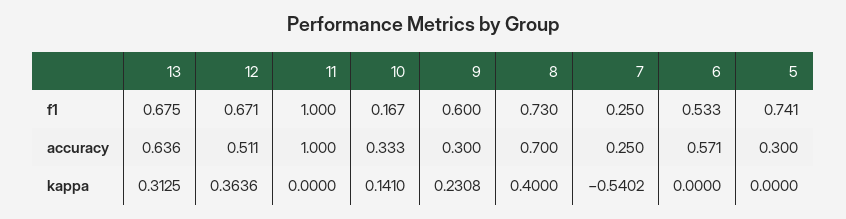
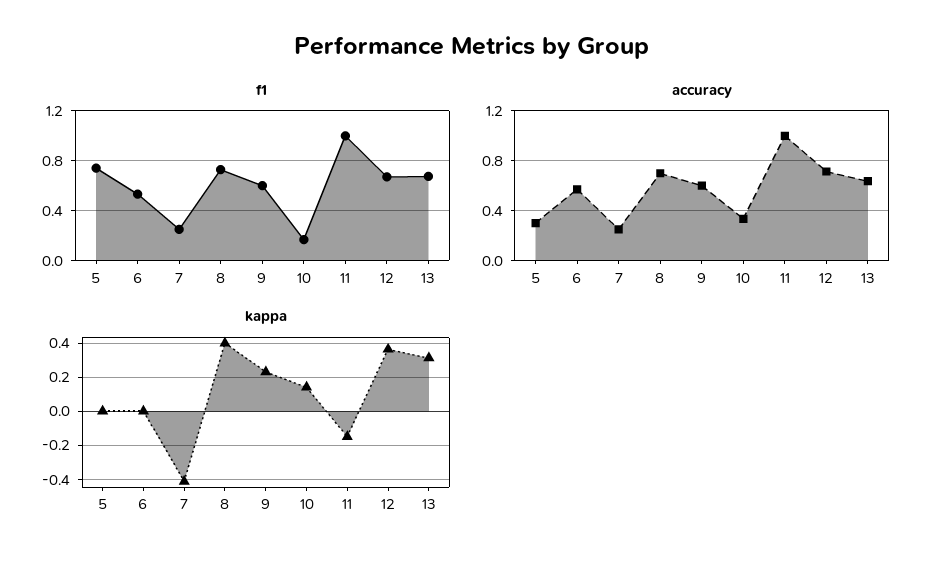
  {
    "f1": {
      "13": 0.675,
      "12": 0.671,
      "11": 1,
      "10": 0.167,
      "9": 0.6,
      "8": 0.73,
      "7": 0.25,
      "6": 0.533,
      "5": 0.741
    },
    "accuracy": {
      "13": 0.636,
-     "12": 0.511,
+     "12": 0.7,
      "11": 1,
      "10": 0.333,
-     "9": 0.3,
+     "9": 0.6,
      "8": 0.7,
      "7": 0.25,
      "6": 0.571,
      "5": 0.3
    },
    "kappa": {
      "13": 0.3125,
      "12": 0.3636,
-     "11": 0,
+     "11": -0.15,
      "10": 0.141,
      "9": 0.2308,
      "8": 0.4,
-     "7": -0.5402,
+     "7": -0.4,
      "6": 0,
      "5": 0
    }
  }

